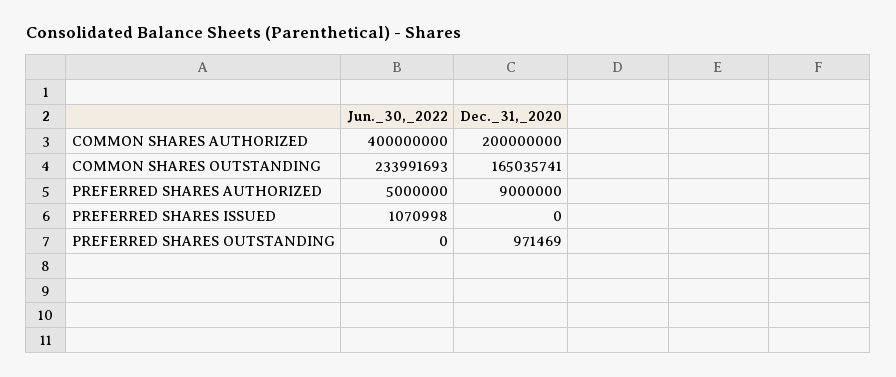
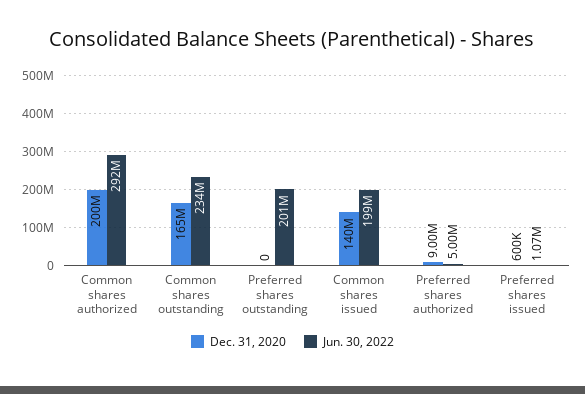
  {
    "Jun._30,_2022": {
-     "COMMON SHARES AUTHORIZED": 400000000,
+     "COMMON SHARES AUTHORIZED": 292000000,
      "COMMON SHARES OUTSTANDING": 233991693,
      "PREFERRED SHARES AUTHORIZED": 5000000,
      "PREFERRED SHARES ISSUED": 1070998,
-     "PREFERRED SHARES OUTSTANDING": 0
+     "PREFERRED SHARES OUTSTANDING": 201000000,
+     "Common shares issued": 199000000
    },
    "Dec._31,_2020": {
      "COMMON SHARES AUTHORIZED": 200000000,
      "COMMON SHARES OUTSTANDING": 165035741,
      "PREFERRED SHARES AUTHORIZED": 9000000,
-     "PREFERRED SHARES ISSUED": 0,
+     "PREFERRED SHARES ISSUED": 600000,
-     "PREFERRED SHARES OUTSTANDING": 971469
+     "PREFERRED SHARES OUTSTANDING": 0,
+     "Common shares issued": 140000000
    }
  }

